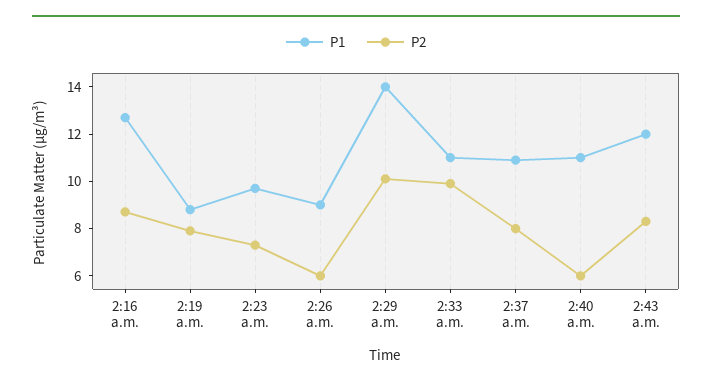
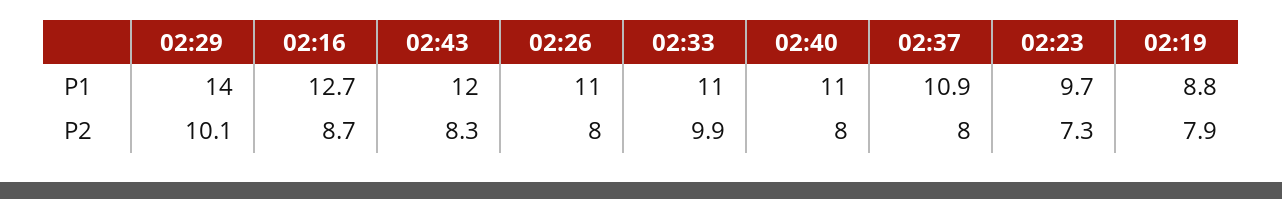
  {
    "P1": {
      "2:16 a.m.": 12.7,
      "2:19 a.m.": 8.8,
      "2:23 a.m.": 9.7,
-     "2:26 a.m.": 9,
+     "2:26 a.m.": 11,
      "2:29 a.m.": 14,
      "2:33 a.m.": 11,
      "2:37 a.m.": 10.9,
      "2:40 a.m.": 11,
      "2:43 a.m.": 12
    },
    "P2": {
      "2:16 a.m.": 8.7,
      "2:19 a.m.": 7.9,
      "2:23 a.m.": 7.3,
-     "2:26 a.m.": 6,
+     "2:26 a.m.": 8,
      "2:29 a.m.": 10.1,
      "2:33 a.m.": 9.9,
      "2:37 a.m.": 8,
-     "2:40 a.m.": 6,
+     "2:40 a.m.": 8,
      "2:43 a.m.": 8.3
    }
  }

